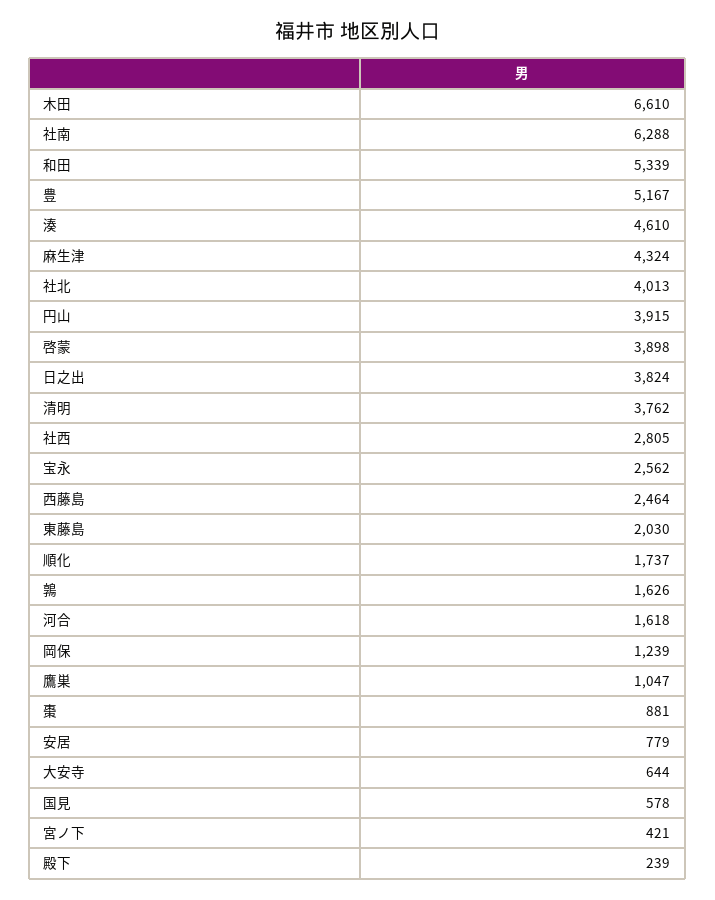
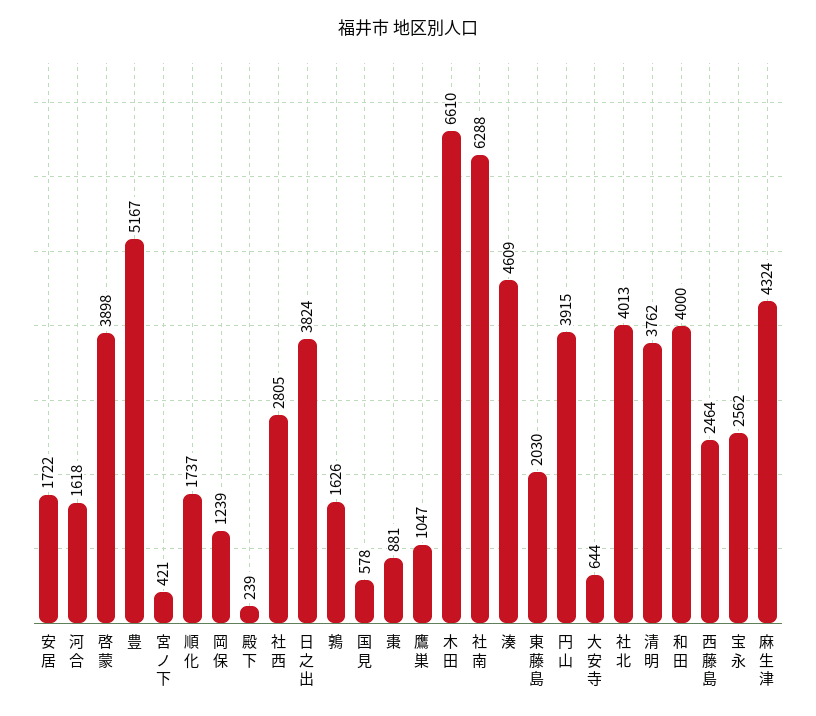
  {
    "木田": 6610,
    "社南": 6288,
-   "和田": 5339,
+   "和田": 4000,
    "豊": 5167,
-   "湊": 4610,
+   "湊": 4609,
    "麻生津": 4324,
    "社北": 4013,
    "円山": 3915,
    "啓蒙": 3898,
    "日之出": 3824,
    "清明": 3762,
    "社西": 2805,
    "宝永": 2562,
    "西藤島": 2464,
    "東藤島": 2030,
    "順化": 1737,
    "鶉": 1626,
    "河合": 1618,
    "岡保": 1239,
    "鷹巣": 1047,
    "棗": 881,
-   "安居": 779,
+   "安居": 1722,
    "大安寺": 644,
    "国見": 578,
    "宮ノ下": 421,
    "殿下": 239
  }

